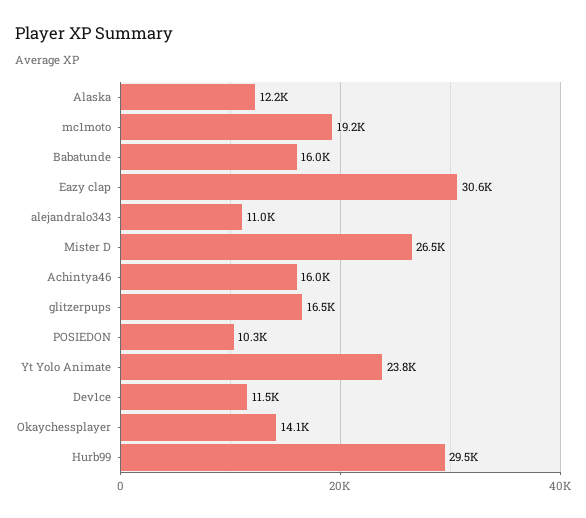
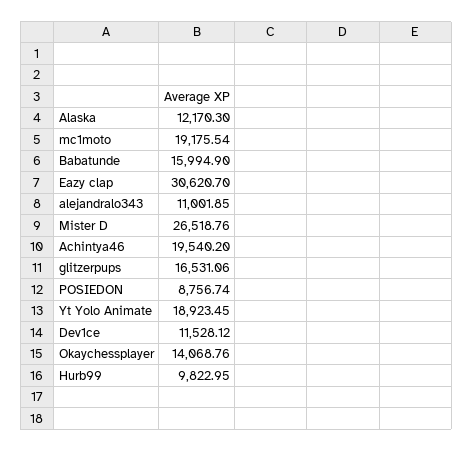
  {
    "Alaska": 12170.3,
    "mc1moto": 19175.54,
    "Babatunde": 15994.9,
    "Eazy clap": 30620.7,
    "alejandralo343": 11001.85,
    "Mister D": 26518.76,
-   "Achintya46": 16000,
+   "Achintya46": 19540.2,
    "glitzerpups": 16531.06,
-   "POSIEDON": 10300,
+   "POSIEDON": 8756.74,
-   "Yt Yolo Animate": 23800,
+   "Yt Yolo Animate": 18923.45,
    "Dev1ce": 11528.12,
    "Okaychessplayer": 14068.76,
-   "Hurb99": 29500
+   "Hurb99": 9822.95
  }

